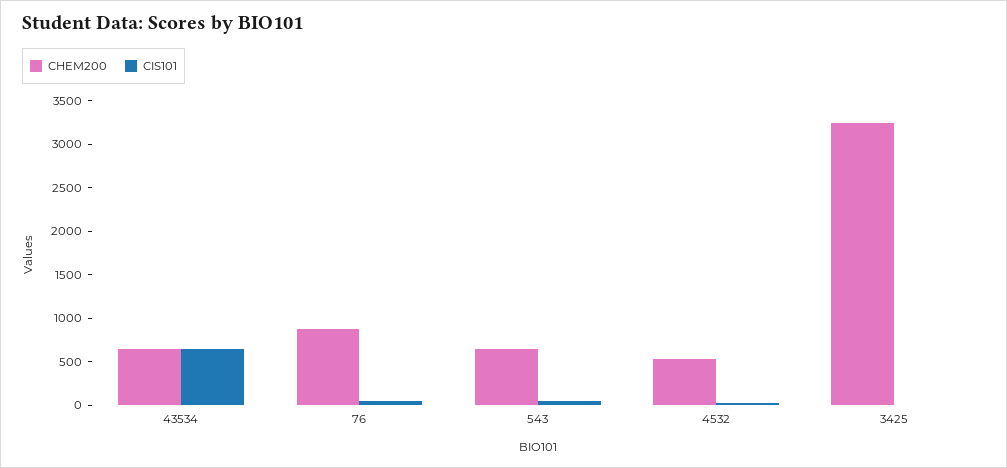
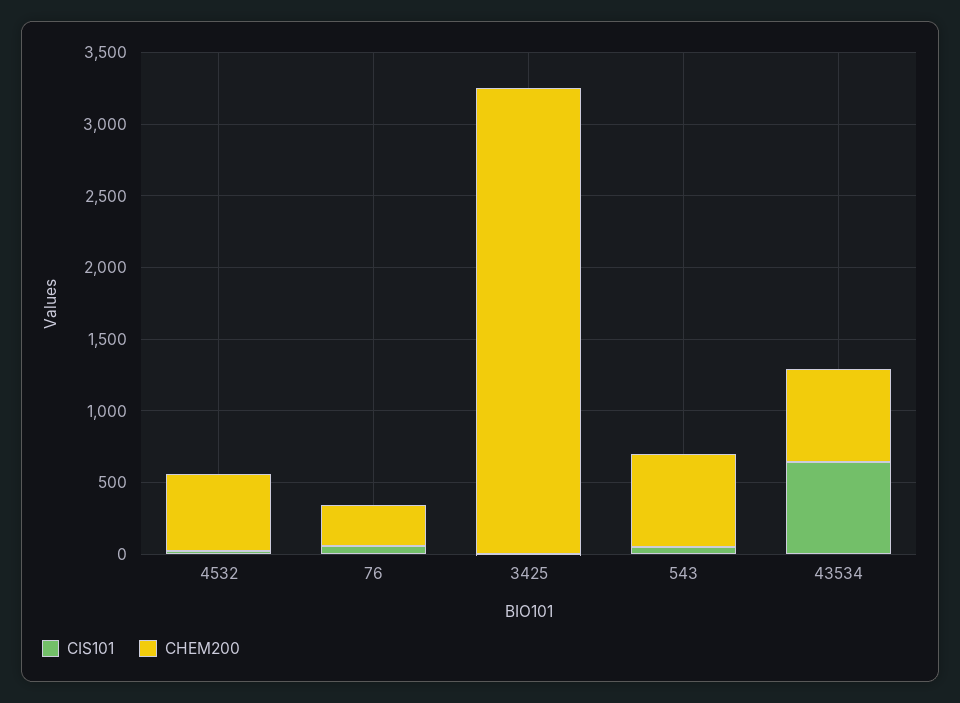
  {
    "CHEM200": {
      "43534": 600,
-     "76": 900,
+     "76": 300,
      "543": 600,
      "4532": 500,
      "3425": 3200
    },
    "CIS101": {
      "43534": 600,
      "76": 100,
      "543": 100,
      "4532": 0,
      "3425": 0
    }
  }

